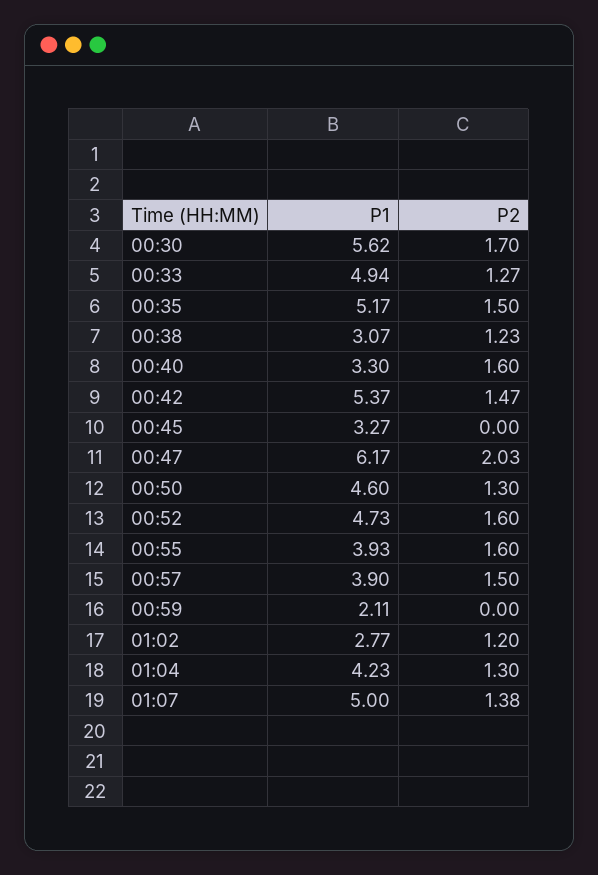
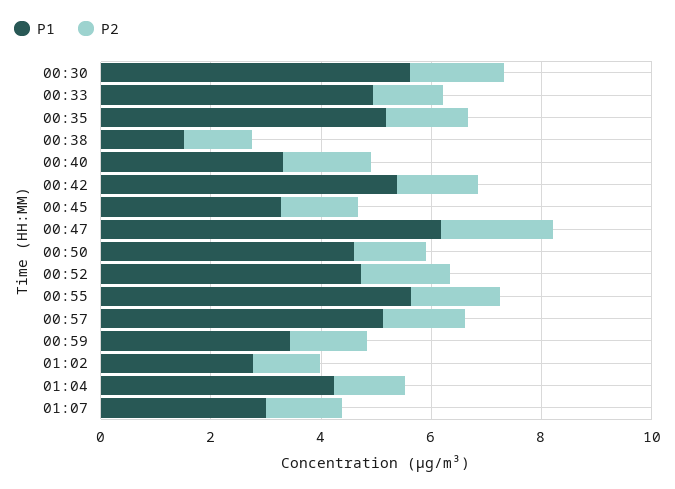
  {
    "P1": {
      "00:30": 5.62,
      "00:33": 4.94,
      "00:35": 5.17,
-     "00:38": 3.07,
+     "00:38": 1.5,
      "00:40": 3.3,
      "00:42": 5.37,
      "00:45": 3.27,
      "00:47": 6.17,
      "00:50": 4.6,
      "00:52": 4.73,
-     "00:55": 3.93,
+     "00:55": 5.5,
-     "00:57": 3.9,
+     "00:57": 5,
-     "00:59": 2.11,
+     "00:59": 3.5,
      "01:02": 2.77,
      "01:04": 4.23,
-     "01:07": 5
+     "01:07": 3
    },
    "P2": {
      "00:30": 1.7,
      "00:33": 1.27,
      "00:35": 1.5,
      "00:38": 1.23,
      "00:40": 1.6,
      "00:42": 1.47,
-     "00:45": 0,
+     "00:45": 1.5,
      "00:47": 2.03,
      "00:50": 1.3,
      "00:52": 1.6,
      "00:55": 1.6,
      "00:57": 1.5,
-     "00:59": 0,
+     "00:59": 1.5,
      "01:02": 1.2,
      "01:04": 1.3,
      "01:07": 1.38
    }
  }

